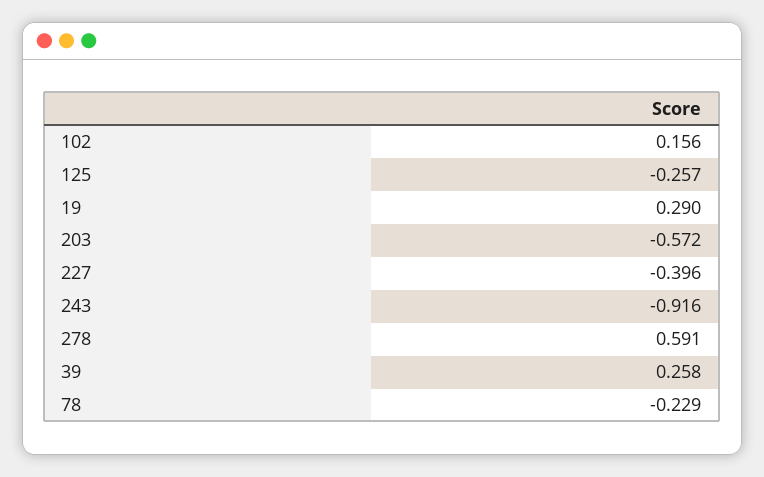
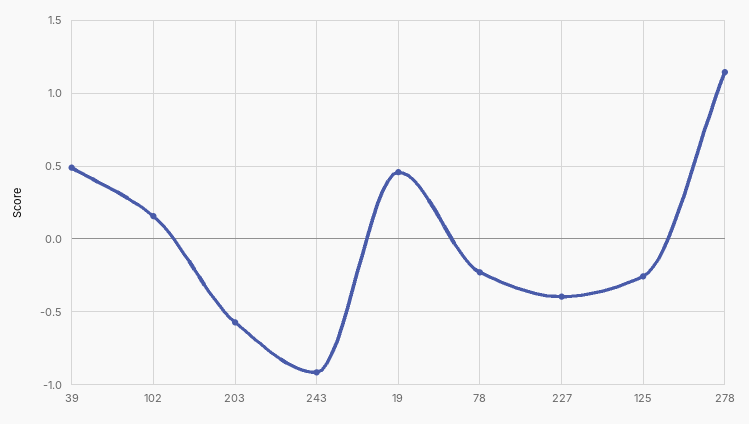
  {
    "102": 0.156,
    "125": -0.257,
-   "19": 0.29,
+   "19": 0.45,
    "203": -0.572,
    "227": -0.396,
    "243": -0.916,
-   "278": 0.591,
+   "278": 1.15,
-   "39": 0.258,
+   "39": 0.5,
    "78": -0.229
  }

